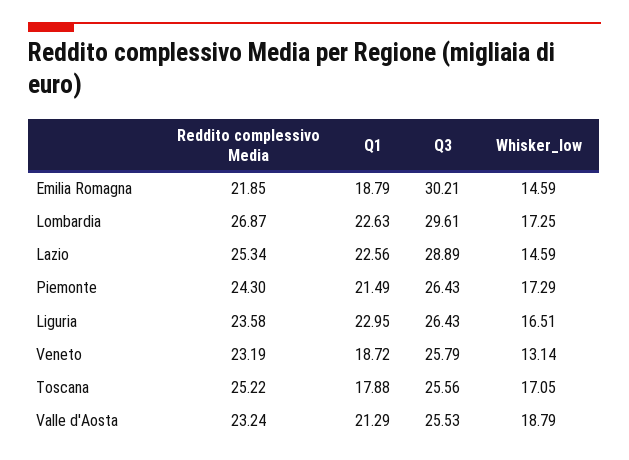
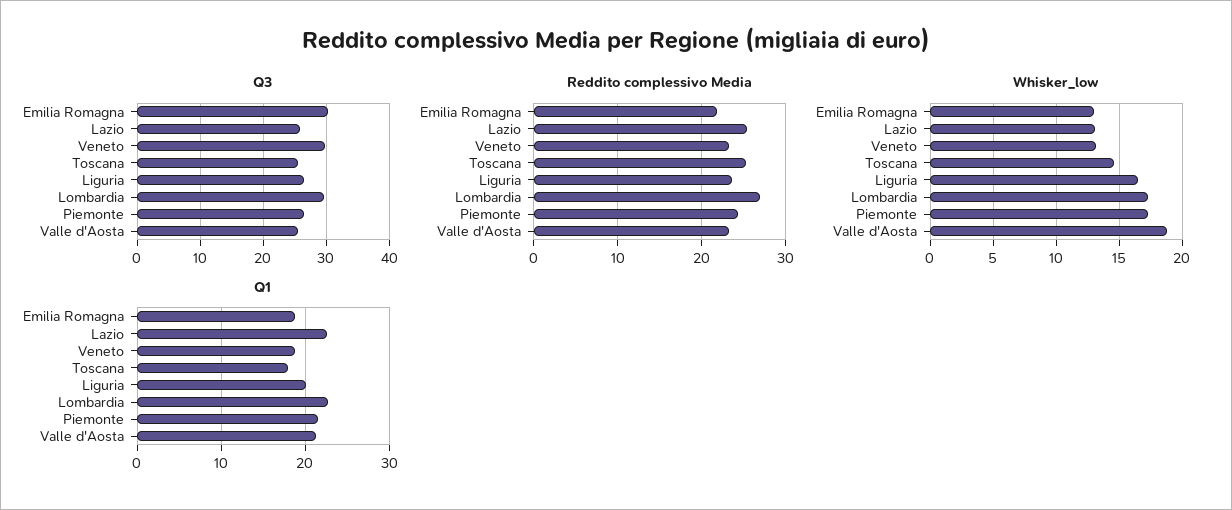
  {
    "Reddito complessivo Media": {
      "Emilia Romagna": 21.85,
      "Lombardia": 26.87,
      "Lazio": 25.34,
      "Piemonte": 24.3,
      "Liguria": 23.58,
      "Veneto": 23.19,
      "Toscana": 25.22,
      "Valle d'Aosta": 23.24
    },
    "Q1": {
      "Emilia Romagna": 18.79,
      "Lombardia": 22.63,
      "Lazio": 22.56,
      "Piemonte": 21.49,
-     "Liguria": 22.95,
+     "Liguria": 20,
      "Veneto": 18.72,
      "Toscana": 17.88,
      "Valle d'Aosta": 21.29
    },
    "Q3": {
      "Emilia Romagna": 30.21,
      "Lombardia": 29.61,
-     "Lazio": 28.89,
+     "Lazio": 26,
      "Piemonte": 26.43,
      "Liguria": 26.43,
-     "Veneto": 25.79,
+     "Veneto": 30,
      "Toscana": 25.56,
      "Valle d'Aosta": 25.53
    },
    "Whisker_low": {
-     "Emilia Romagna": 14.59,
+     "Emilia Romagna": 13,
      "Lombardia": 17.25,
-     "Lazio": 14.59,
+     "Lazio": 13,
      "Piemonte": 17.29,
      "Liguria": 16.51,
      "Veneto": 13.14,
-     "Toscana": 17.05,
+     "Toscana": 14.5,
      "Valle d'Aosta": 18.79
    }
  }

